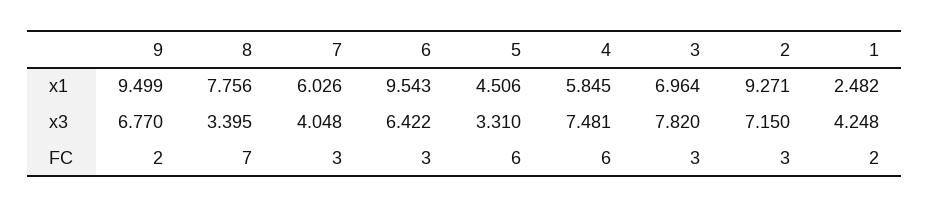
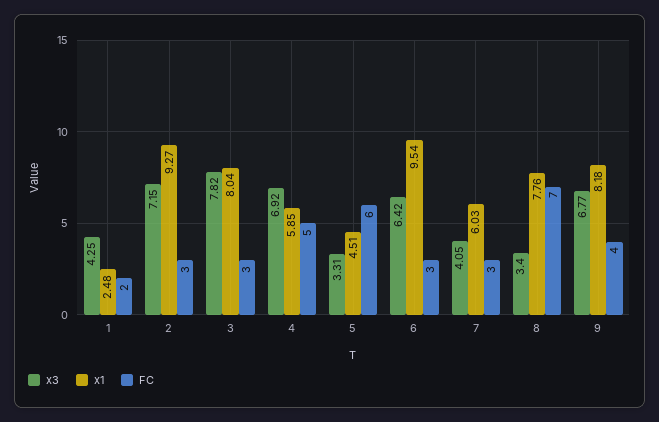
  {
    "x1": {
-     "9": 9.499,
+     "9": 8.18,
      "8": 7.756,
      "7": 6.026,
      "6": 9.543,
      "5": 4.506,
      "4": 5.845,
-     "3": 6.964,
+     "3": 8.04,
      "2": 9.271,
      "1": 2.482
    },
    "x3": {
      "9": 6.77,
      "8": 3.395,
      "7": 4.048,
      "6": 6.422,
      "5": 3.31,
-     "4": 7.481,
+     "4": 6.92,
      "3": 7.82,
      "2": 7.15,
      "1": 4.248
    },
    "FC": {
-     "9": 2,
+     "9": 4,
      "8": 7,
      "7": 3,
      "6": 3,
      "5": 6,
-     "4": 6,
+     "4": 5,
      "3": 3,
      "2": 3,
      "1": 2
    }
  }

